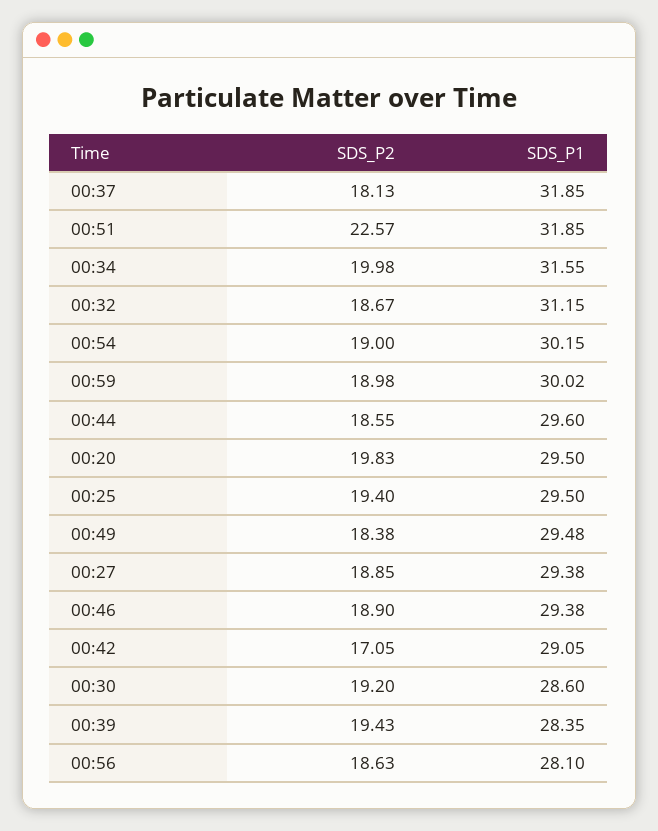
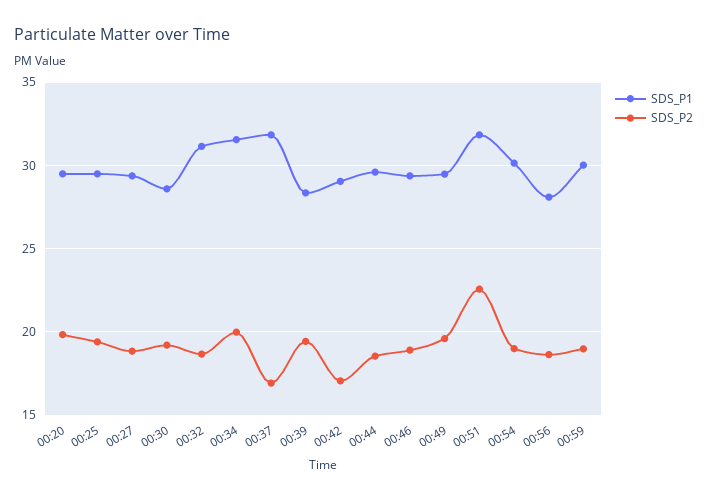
  {
    "SDS_P2": {
-     "00:37": 18.13,
+     "00:37": 17,
      "00:51": 22.57,
      "00:34": 19.98,
      "00:32": 18.67,
      "00:54": 19,
      "00:59": 18.98,
      "00:44": 18.55,
      "00:20": 19.83,
      "00:25": 19.4,
-     "00:49": 18.38,
+     "00:49": 19.5,
      "00:27": 18.85,
      "00:46": 18.9,
      "00:42": 17.05,
      "00:30": 19.2,
      "00:39": 19.43,
      "00:56": 18.63
    },
    "SDS_P1": {
      "00:37": 31.85,
      "00:51": 31.85,
      "00:34": 31.55,
      "00:32": 31.15,
      "00:54": 30.15,
      "00:59": 30.02,
      "00:44": 29.6,
      "00:20": 29.5,
      "00:25": 29.5,
      "00:49": 29.48,
      "00:27": 29.38,
      "00:46": 29.38,
      "00:42": 29.05,
      "00:30": 28.6,
      "00:39": 28.35,
      "00:56": 28.1
    }
  }

